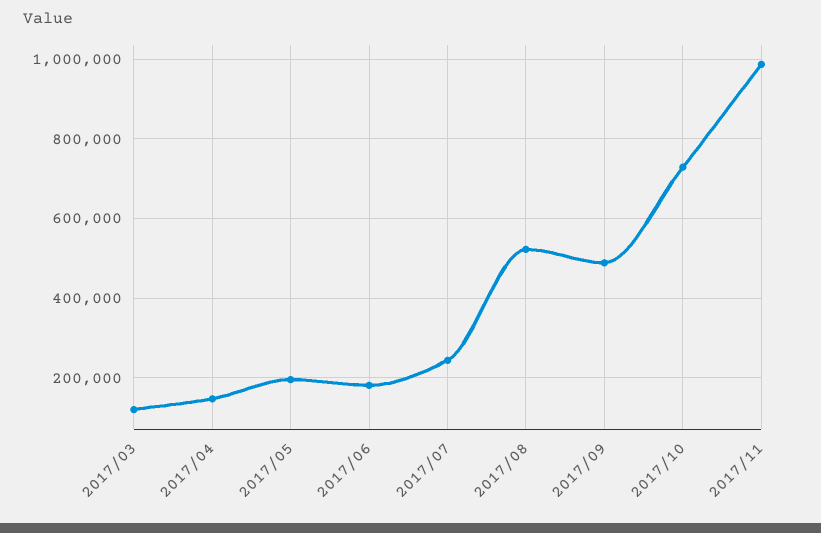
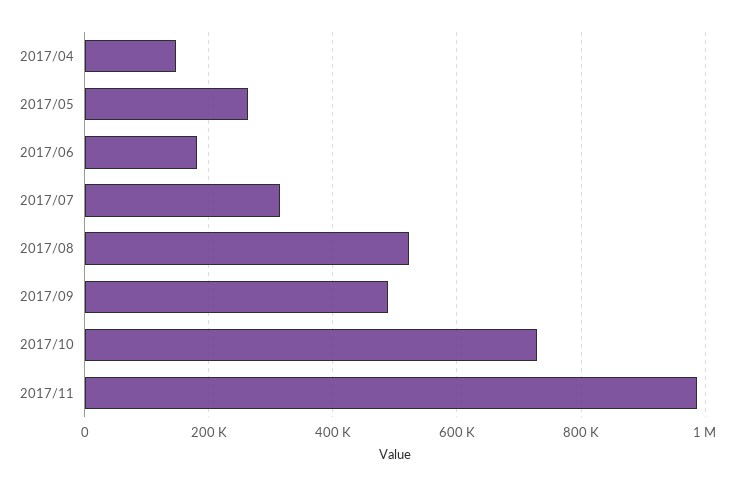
  {
-   "2017/03": 120000,
    "2017/04": 140000,
-   "2017/05": 200000,
+   "2017/05": 260000,
    "2017/06": 180000,
-   "2017/07": 240000,
+   "2017/07": 320000,
    "2017/08": 520000,
    "2017/09": 480000,
    "2017/10": 720000,
    "2017/11": 980000
  }

